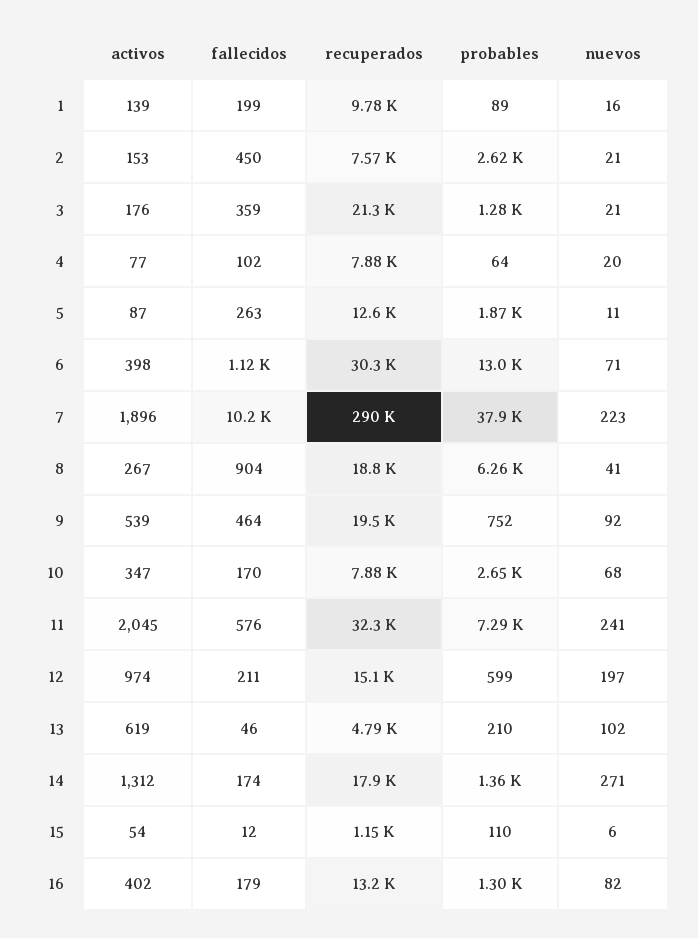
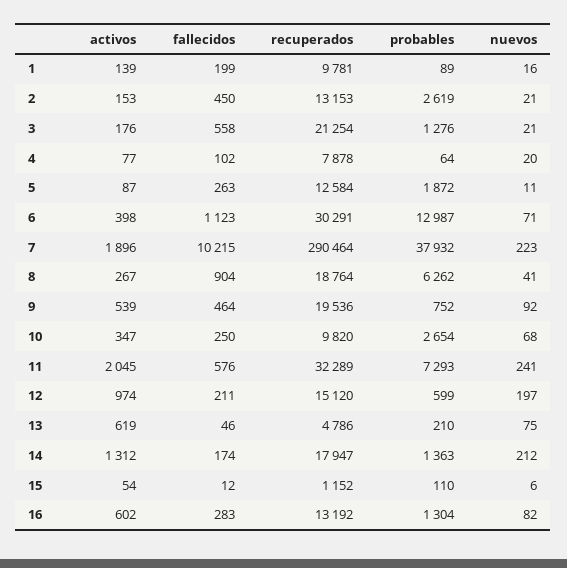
  {
    "activos": {
      "1": 139,
      "2": 153,
      "3": 176,
      "4": 77,
      "5": 87,
      "6": 398,
      "7": 1896,
      "8": 267,
      "9": 539,
      "10": 347,
      "11": 2045,
      "12": 974,
      "13": 619,
      "14": 1312,
      "15": 54,
-     "16": 402
+     "16": 602
    },
    "fallecidos": {
      "1": 199,
      "2": 450,
-     "3": 359,
+     "3": 558,
      "4": 102,
      "5": 263,
      "6": 1123,
      "7": 10215,
      "8": 904,
      "9": 464,
-     "10": 170,
+     "10": 250,
      "11": 576,
      "12": 211,
      "13": 46,
      "14": 174,
      "15": 12,
-     "16": 179
+     "16": 283
    },
    "recuperados": {
      "1": 9781,
-     "2": 7570,
+     "2": 13153,
      "3": 21254,
      "4": 7878,
      "5": 12584,
      "6": 30291,
      "7": 290464,
      "8": 18764,
      "9": 19536,
-     "10": 7880,
+     "10": 9820,
      "11": 32289,
      "12": 15120,
      "13": 4786,
      "14": 17947,
      "15": 1152,
      "16": 13192
    },
    "probables": {
      "1": 89,
      "2": 2619,
      "3": 1276,
      "4": 64,
      "5": 1872,
      "6": 12987,
      "7": 37932,
      "8": 6262,
      "9": 752,
      "10": 2654,
      "11": 7293,
      "12": 599,
      "13": 210,
      "14": 1363,
      "15": 110,
      "16": 1304
    },
    "nuevos": {
      "1": 16,
      "2": 21,
      "3": 21,
      "4": 20,
      "5": 11,
      "6": 71,
      "7": 223,
      "8": 41,
      "9": 92,
      "10": 68,
      "11": 241,
      "12": 197,
-     "13": 102,
+     "13": 75,
-     "14": 271,
+     "14": 212,
      "15": 6,
      "16": 82
    }
  }

